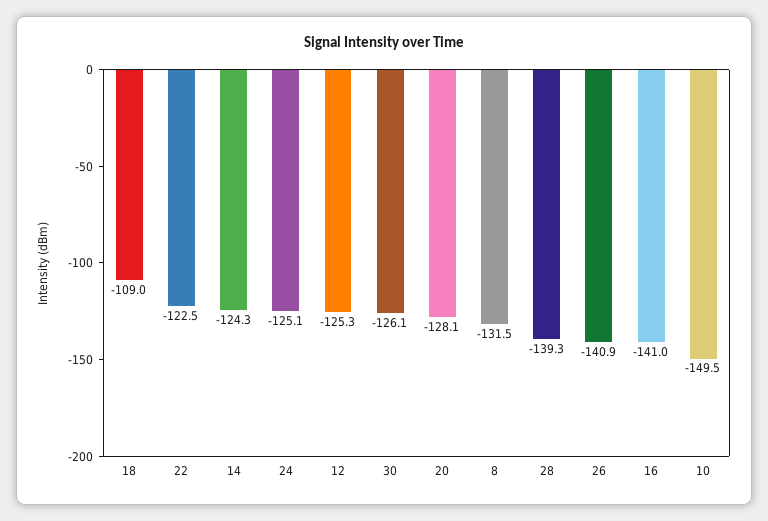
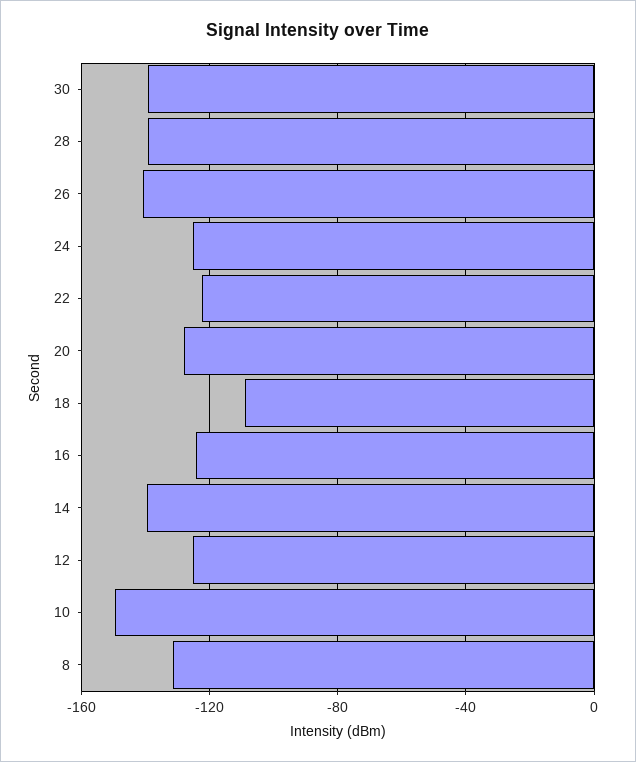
  {
    "18": -109,
    "22": -122.5,
-   "14": -124.3,
+   "14": -140,
    "24": -125.1,
    "12": -125.3,
-   "30": -126.1,
+   "30": -140,
    "20": -128.1,
    "8": -131.5,
    "28": -139.3,
    "26": -140.9,
-   "16": -141,
+   "16": -125,
    "10": -149.5
  }

